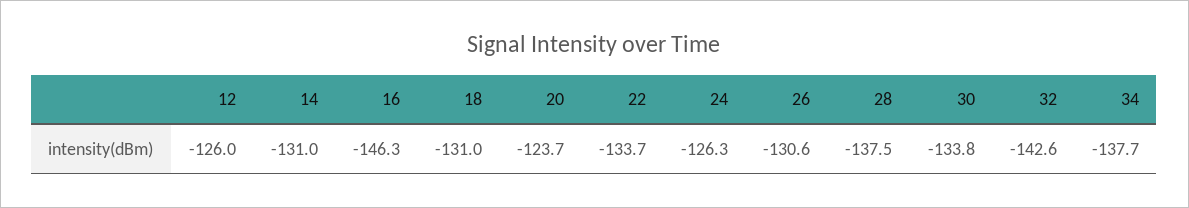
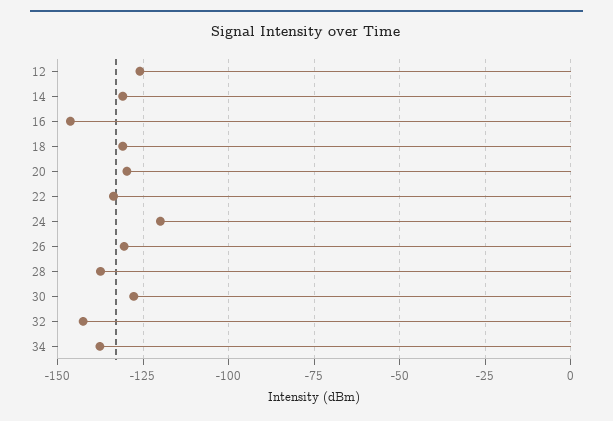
  {
    "12": -126,
    "14": -131,
    "16": -146.3,
    "18": -131,
-   "20": -123.7,
+   "20": -130,
    "22": -133.7,
-   "24": -126.3,
+   "24": -120,
    "26": -130.6,
    "28": -137.5,
-   "30": -133.8,
+   "30": -127.5,
    "32": -142.6,
    "34": -137.7
  }

